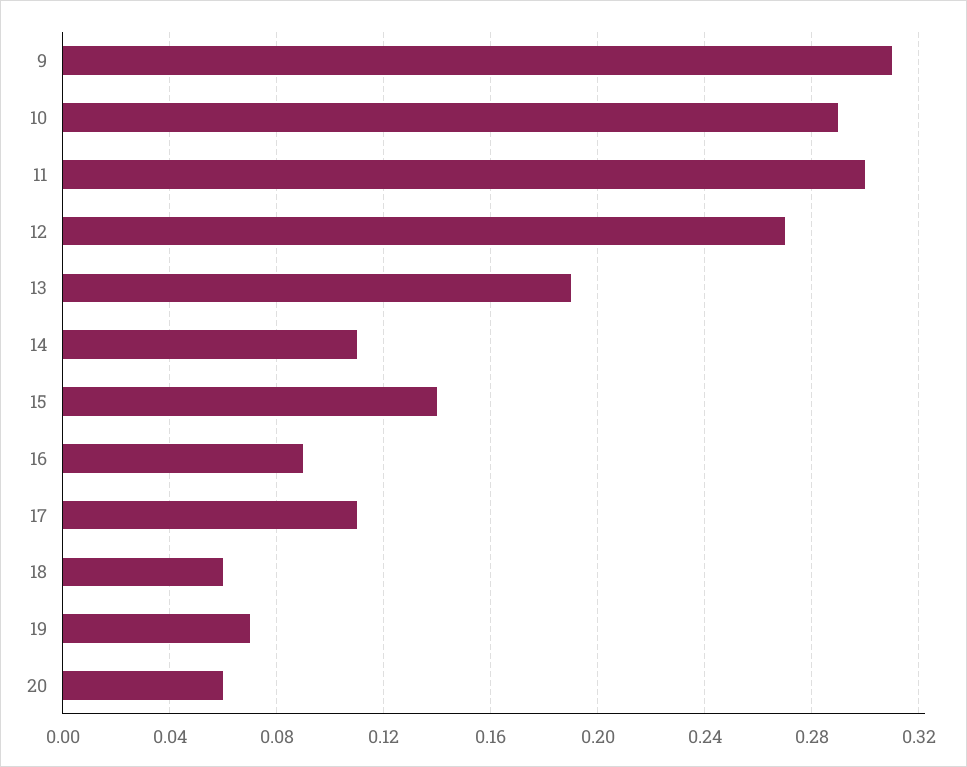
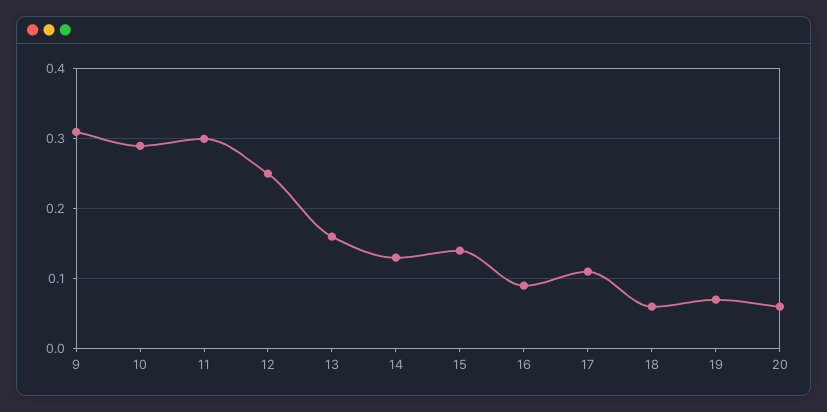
  {
    "9": 0.31,
    "10": 0.29,
    "11": 0.3,
-   "12": 0.27,
+   "12": 0.25,
-   "13": 0.19,
+   "13": 0.16,
-   "14": 0.11,
+   "14": 0.13,
    "15": 0.14,
    "16": 0.09,
    "17": 0.11,
    "18": 0.06,
    "19": 0.07,
    "20": 0.06
  }

